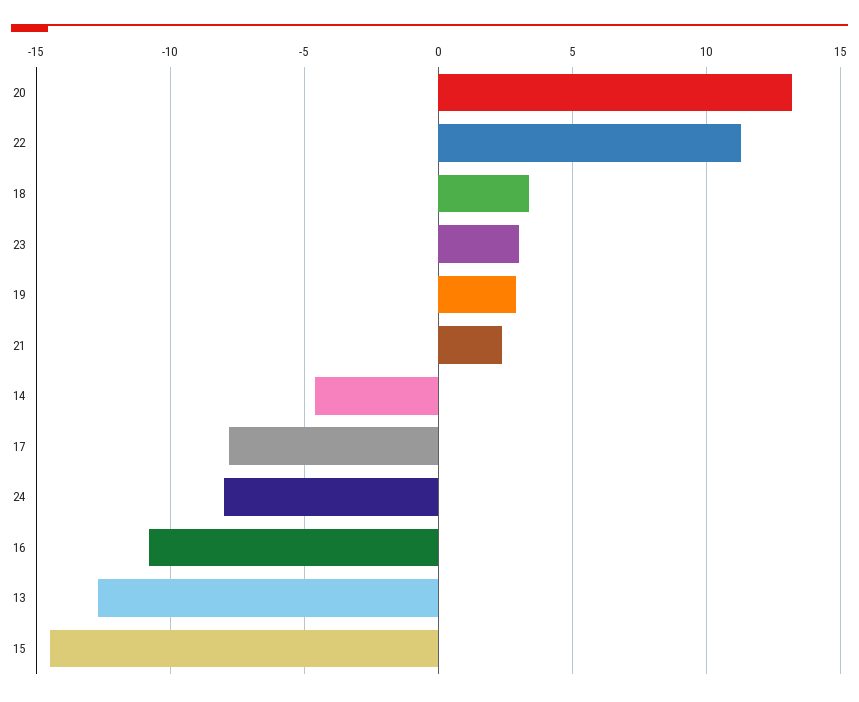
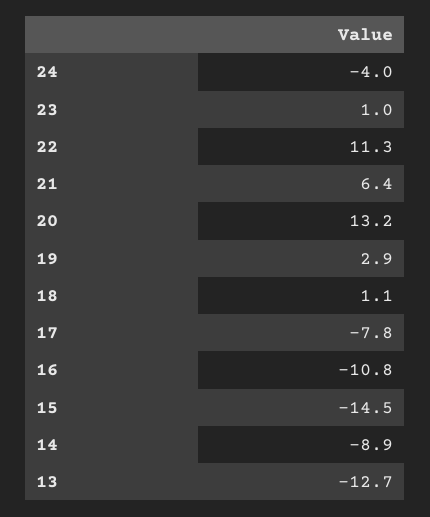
  {
    "20": 13.2,
    "22": 11.3,
-   "18": 3.5,
+   "18": 1.1,
-   "23": 3,
+   "23": 1,
    "19": 2.9,
-   "21": 2.5,
+   "21": 6.4,
-   "14": -4.5,
+   "14": -8.9,
    "17": -7.8,
-   "24": -8,
+   "24": -4,
    "16": -10.8,
    "13": -12.7,
    "15": -14.5
  }

